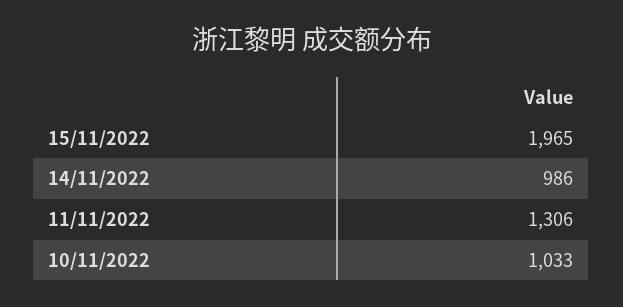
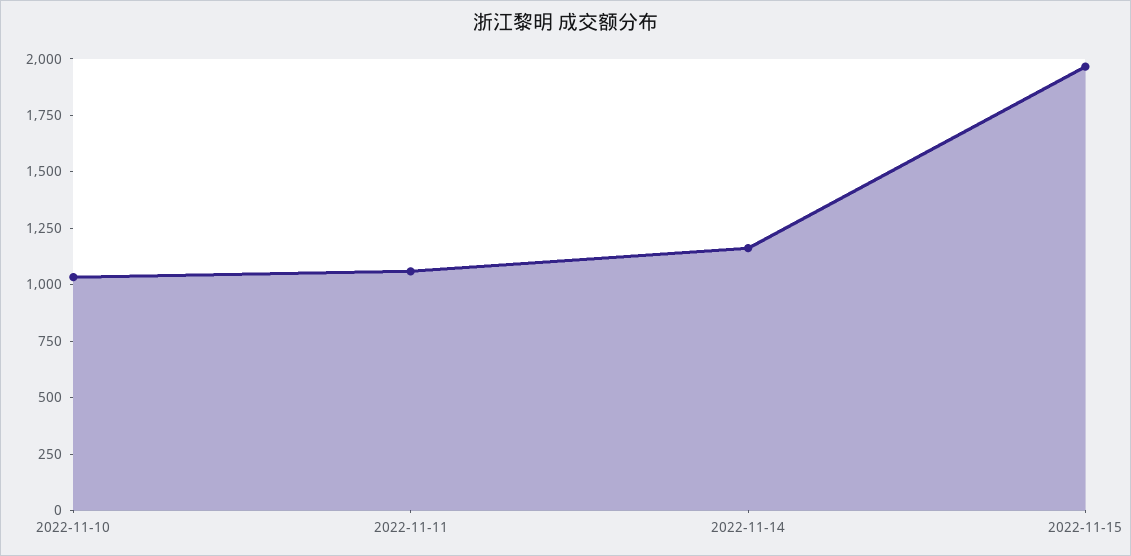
  {
    "15/11/2022": 1965,
-   "14/11/2022": 986,
+   "14/11/2022": 1150,
-   "11/11/2022": 1306,
+   "11/11/2022": 1050,
    "10/11/2022": 1033
  }

